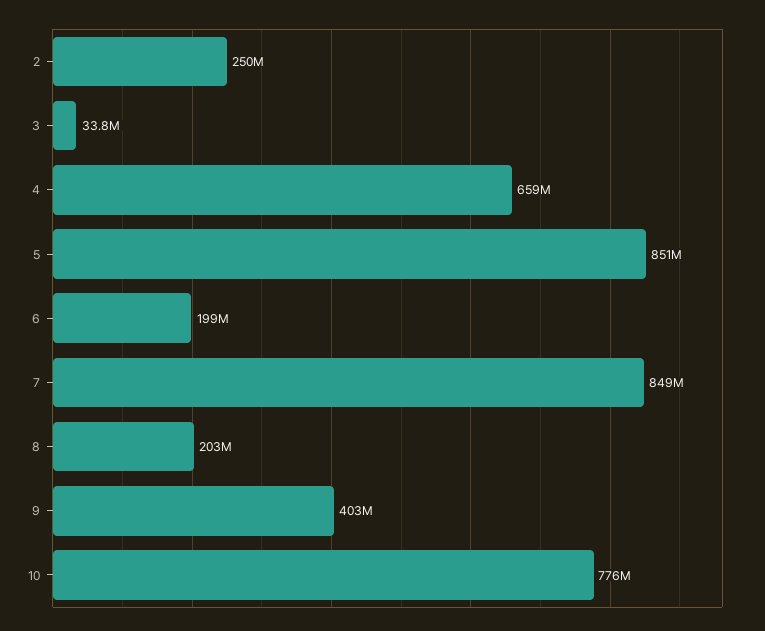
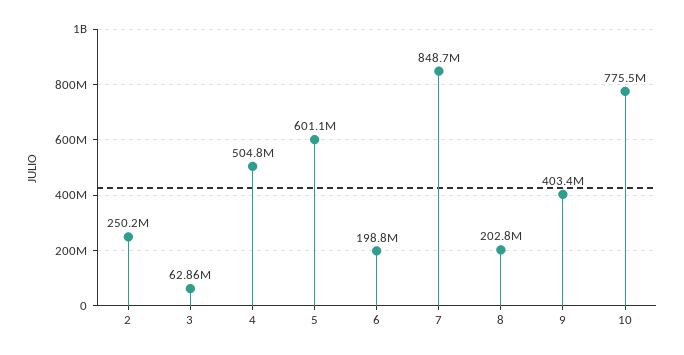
  {
    "2": 250200000,
-   "3": 33800000,
+   "3": 62860000,
-   "4": 659000000,
+   "4": 504800000,
-   "5": 851000000,
+   "5": 601100000,
    "6": 198800000,
    "7": 848700000,
    "8": 202800000,
    "9": 403400000,
    "10": 775500000
  }

